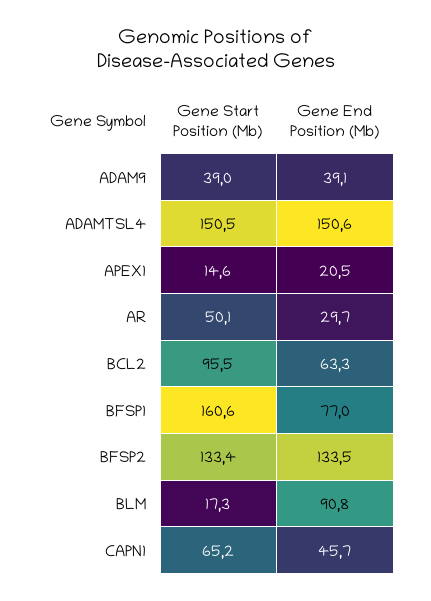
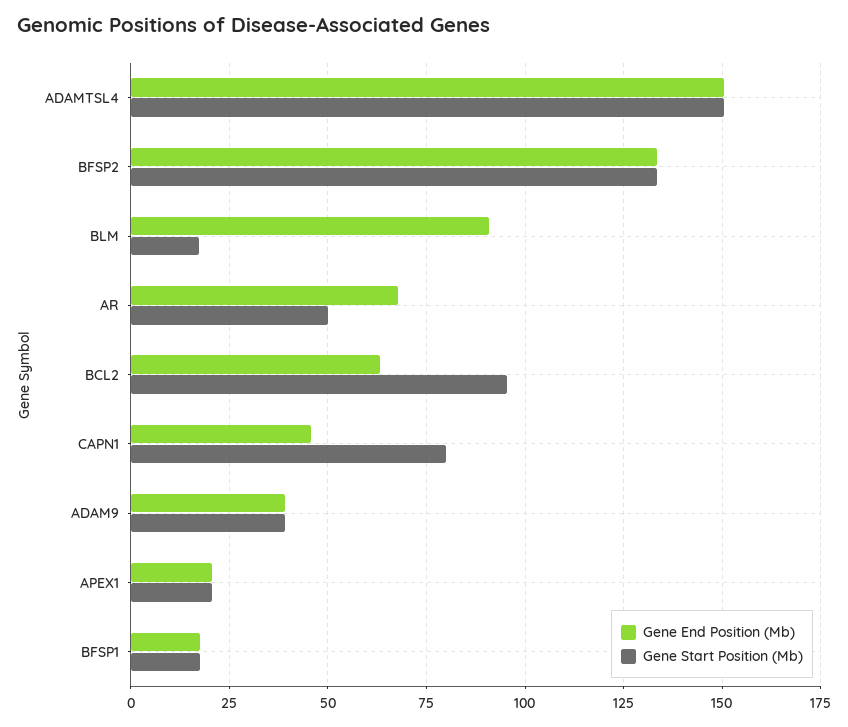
  {
    "Gene Start Position (Mb)": {
      "ADAM9": 39,
      "ADAMTSL4": 150.5,
-     "APEX1": 14.6,
+     "APEX1": 20,
      "AR": 50.1,
      "BCL2": 95.5,
-     "BFSP1": 160.6,
+     "BFSP1": 17.5,
      "BFSP2": 133.4,
      "BLM": 17.3,
-     "CAPN1": 65.2
+     "CAPN1": 80
    },
    "Gene End Position (Mb)": {
      "ADAM9": 39.1,
      "ADAMTSL4": 150.6,
      "APEX1": 20.5,
-     "AR": 29.7,
+     "AR": 67.5,
      "BCL2": 63.3,
-     "BFSP1": 77,
+     "BFSP1": 17.5,
      "BFSP2": 133.5,
      "BLM": 90.8,
      "CAPN1": 45.7
    }
  }

